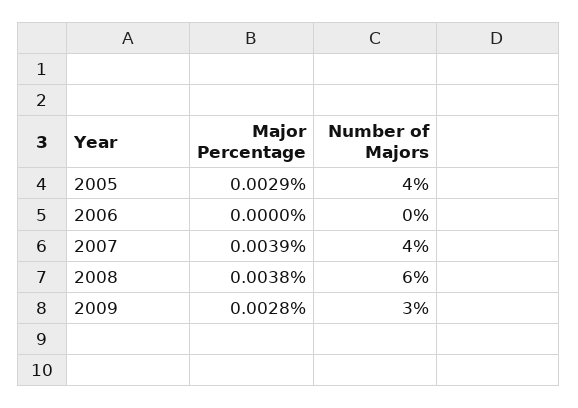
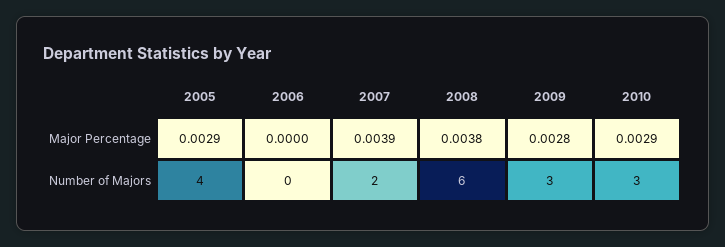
  {
    "Major Percentage": {
      "2005": 0.0029,
      "2006": 0,
      "2007": 0.0039,
      "2008": 0.0038,
-     "2009": 0.0028
+     "2009": 0.0028,
+     "2010": 0.0029
    },
    "Number of Majors": {
      "2005": 4,
      "2006": 0,
-     "2007": 4,
+     "2007": 2,
      "2008": 6,
-     "2009": 3
+     "2009": 3,
+     "2010": 3
    }
  }

